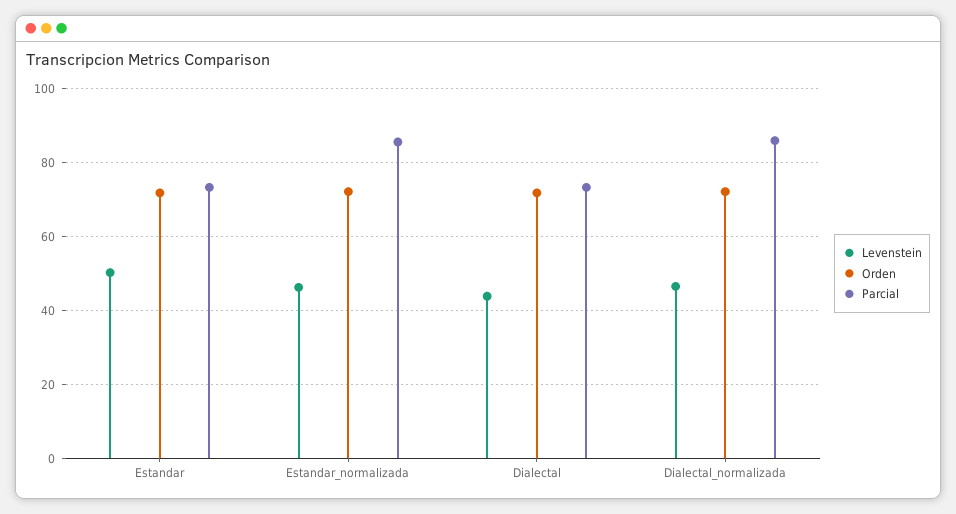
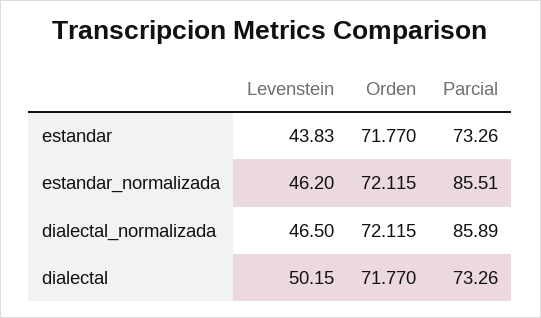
  {
    "Levenstein": {
-     "Estandar": 50,
+     "Estandar": 43.83,
      "Estandar_normalizada": 46.2,
-     "Dialectal": 44,
+     "Dialectal": 50.15,
      "Dialectal_normalizada": 46.5
    },
    "Orden": {
      "Estandar": 71.77,
      "Estandar_normalizada": 72.115,
      "Dialectal": 71.77,
      "Dialectal_normalizada": 72.115
    },
    "Parcial": {
      "Estandar": 73.26,
      "Estandar_normalizada": 85.51,
      "Dialectal": 73.26,
      "Dialectal_normalizada": 85.89
    }
  }

